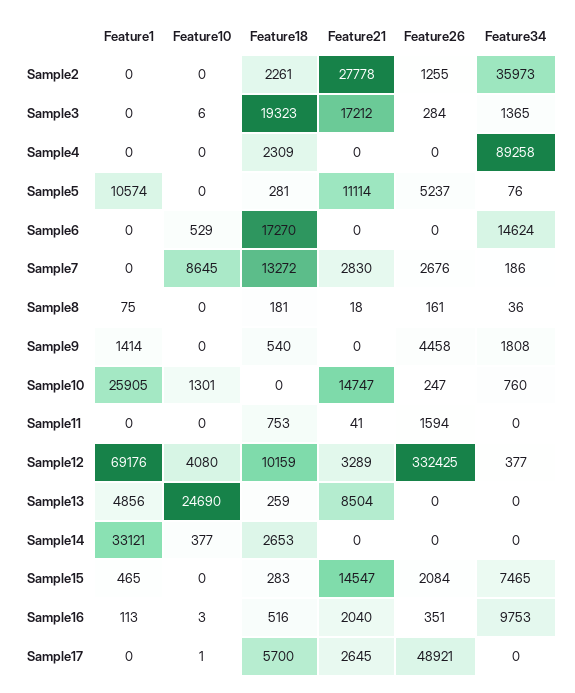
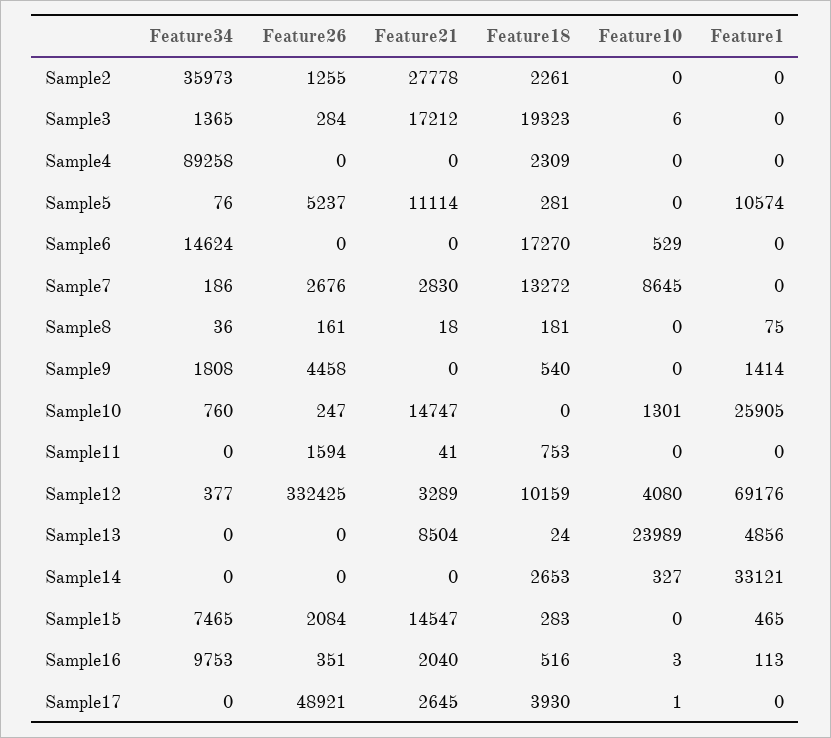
  {
    "Feature1": {
      "Sample2": 0,
      "Sample3": 0,
      "Sample4": 0,
      "Sample5": 10574,
      "Sample6": 0,
      "Sample7": 0,
      "Sample8": 75,
      "Sample9": 1414,
      "Sample10": 25905,
      "Sample11": 0,
      "Sample12": 69176,
      "Sample13": 4856,
      "Sample14": 33121,
      "Sample15": 465,
      "Sample16": 113,
      "Sample17": 0
    },
    "Feature10": {
      "Sample2": 0,
      "Sample3": 6,
      "Sample4": 0,
      "Sample5": 0,
      "Sample6": 529,
      "Sample7": 8645,
      "Sample8": 0,
      "Sample9": 0,
      "Sample10": 1301,
      "Sample11": 0,
      "Sample12": 4080,
-     "Sample13": 24690,
+     "Sample13": 23989,
-     "Sample14": 377,
+     "Sample14": 327,
      "Sample15": 0,
      "Sample16": 3,
      "Sample17": 1
    },
    "Feature18": {
      "Sample2": 2261,
      "Sample3": 19323,
      "Sample4": 2309,
      "Sample5": 281,
      "Sample6": 17270,
      "Sample7": 13272,
      "Sample8": 181,
      "Sample9": 540,
      "Sample10": 0,
      "Sample11": 753,
      "Sample12": 10159,
-     "Sample13": 259,
+     "Sample13": 24,
      "Sample14": 2653,
      "Sample15": 283,
      "Sample16": 516,
-     "Sample17": 5700
+     "Sample17": 3930
    },
    "Feature21": {
      "Sample2": 27778,
      "Sample3": 17212,
      "Sample4": 0,
      "Sample5": 11114,
      "Sample6": 0,
      "Sample7": 2830,
      "Sample8": 18,
      "Sample9": 0,
      "Sample10": 14747,
      "Sample11": 41,
      "Sample12": 3289,
      "Sample13": 8504,
      "Sample14": 0,
      "Sample15": 14547,
      "Sample16": 2040,
      "Sample17": 2645
    },
    "Feature26": {
      "Sample2": 1255,
      "Sample3": 284,
      "Sample4": 0,
      "Sample5": 5237,
      "Sample6": 0,
      "Sample7": 2676,
      "Sample8": 161,
      "Sample9": 4458,
      "Sample10": 247,
      "Sample11": 1594,
      "Sample12": 332425,
      "Sample13": 0,
      "Sample14": 0,
      "Sample15": 2084,
      "Sample16": 351,
      "Sample17": 48921
    },
    "Feature34": {
      "Sample2": 35973,
      "Sample3": 1365,
      "Sample4": 89258,
      "Sample5": 76,
      "Sample6": 14624,
      "Sample7": 186,
      "Sample8": 36,
      "Sample9": 1808,
      "Sample10": 760,
      "Sample11": 0,
      "Sample12": 377,
      "Sample13": 0,
      "Sample14": 0,
      "Sample15": 7465,
      "Sample16": 9753,
      "Sample17": 0
    }
  }

